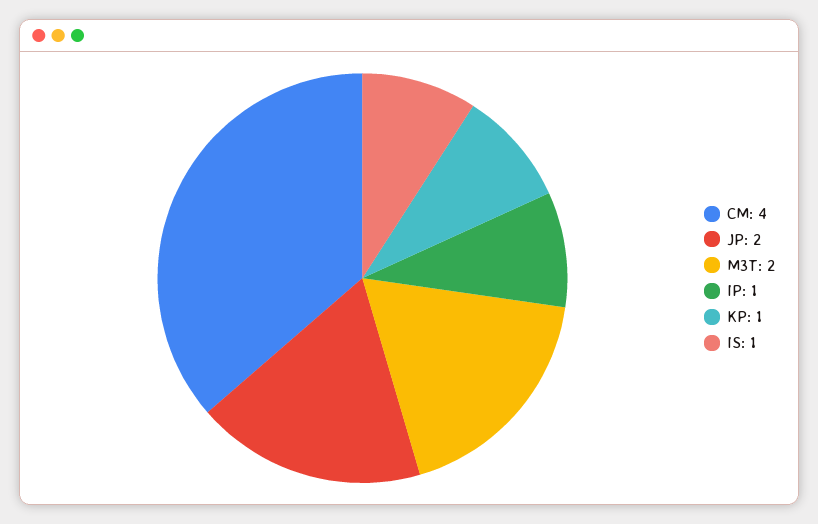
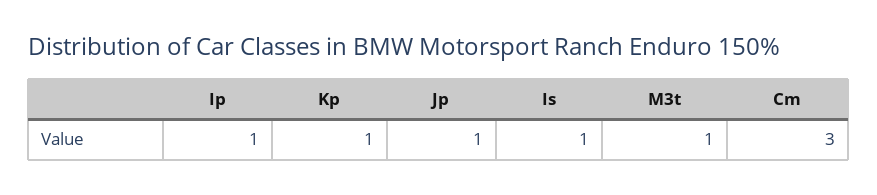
  {
-   "CM": 4,
+   "CM": 3,
-   "JP": 2,
+   "JP": 1,
-   "M3T": 2,
+   "M3T": 1,
    "IP": 1,
    "KP": 1,
    "IS": 1
  }

